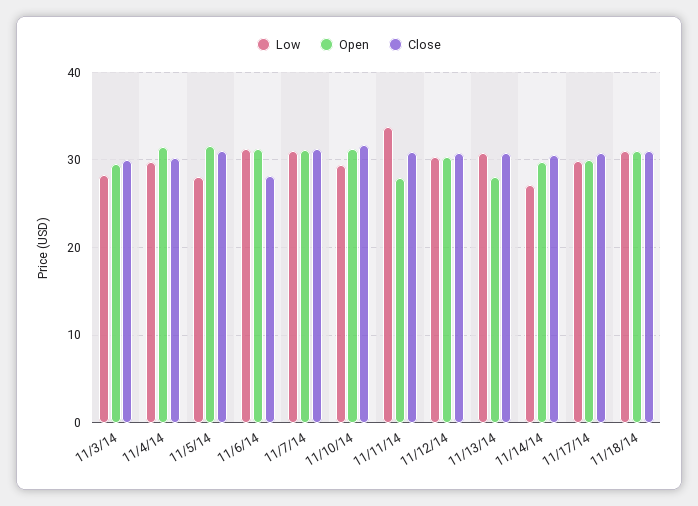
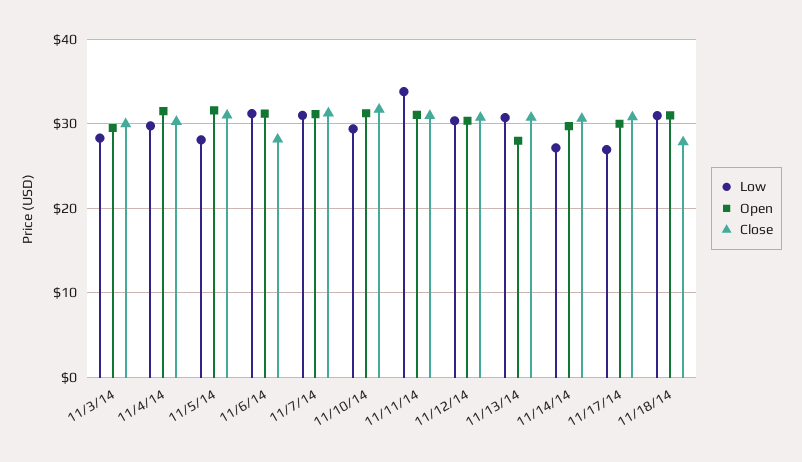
  {
    "Low": {
      "11/3/14": 28,
      "11/4/14": 30,
      "11/5/14": 28,
      "11/6/14": 31,
      "11/7/14": 31,
      "11/10/14": 29,
      "11/11/14": 34,
      "11/12/14": 30,
      "11/13/14": 31,
      "11/14/14": 27,
-     "11/17/14": 30,
+     "11/17/14": 27,
      "11/18/14": 31
    },
    "Open": {
      "11/3/14": 30,
      "11/4/14": 31,
      "11/5/14": 32,
      "11/6/14": 31,
      "11/7/14": 31,
      "11/10/14": 31,
-     "11/11/14": 28,
+     "11/11/14": 31,
      "11/12/14": 30,
      "11/13/14": 28,
      "11/14/14": 30,
      "11/17/14": 30,
      "11/18/14": 31
    },
    "Close": {
      "11/3/14": 30,
      "11/4/14": 30,
      "11/5/14": 31,
      "11/6/14": 28,
      "11/7/14": 31,
      "11/10/14": 32,
      "11/11/14": 31,
      "11/12/14": 31,
      "11/13/14": 31,
      "11/14/14": 31,
      "11/17/14": 31,
-     "11/18/14": 31
+     "11/18/14": 28
    }
  }

